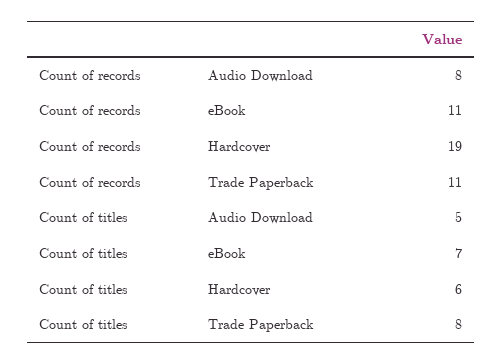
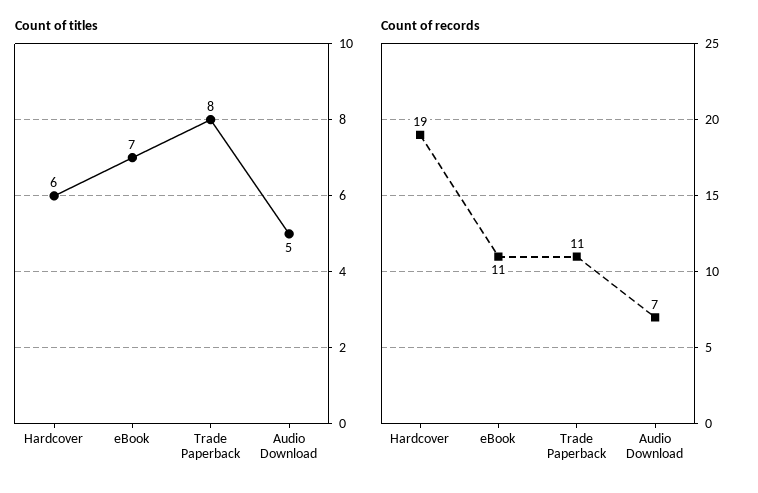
  {
    "Count of records": {
-     "Audio Download": 8,
+     "Audio Download": 7,
      "eBook": 11,
      "Hardcover": 19,
      "Trade Paperback": 11
    },
    "Count of titles": {
      "Audio Download": 5,
      "eBook": 7,
      "Hardcover": 6,
      "Trade Paperback": 8
    }
  }

